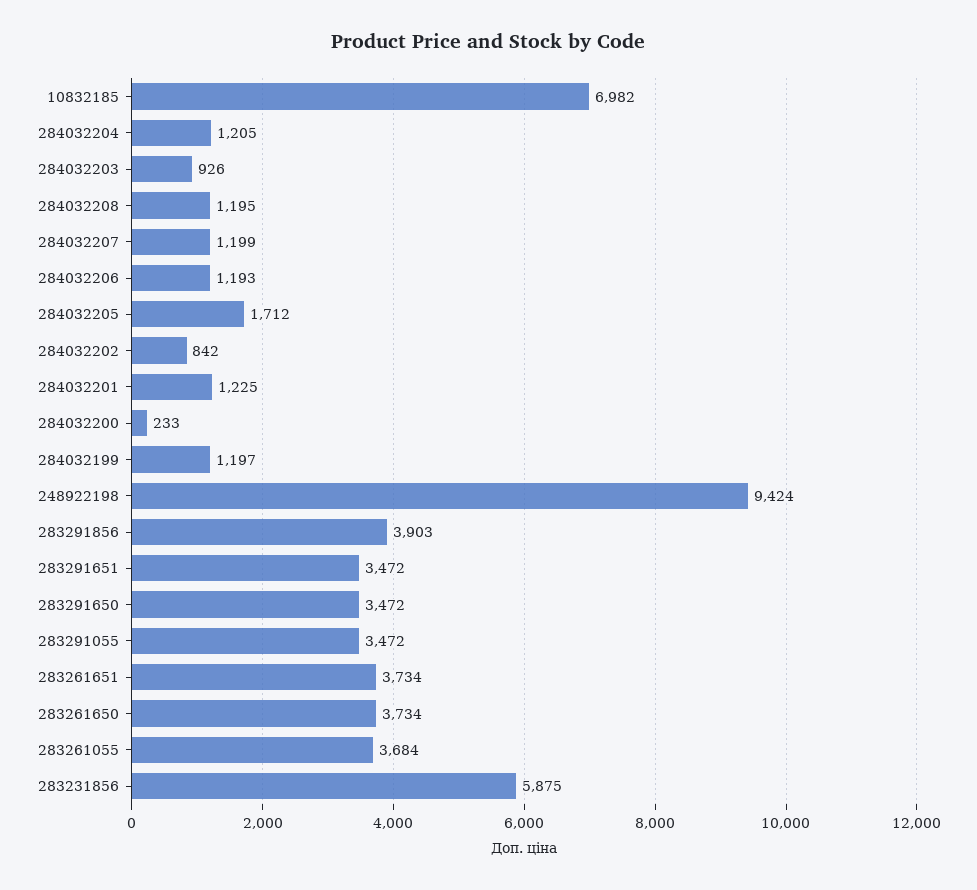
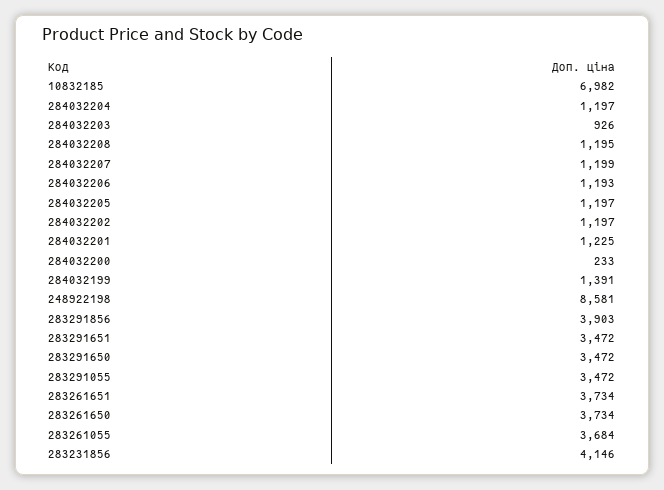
  {
    "10832185": 6982,
-   "284032204": 1205,
+   "284032204": 1197,
    "284032203": 926,
    "284032208": 1195,
    "284032207": 1199,
    "284032206": 1193,
-   "284032205": 1712,
+   "284032205": 1197,
-   "284032202": 842,
+   "284032202": 1197,
    "284032201": 1225,
    "284032200": 233,
-   "284032199": 1197,
+   "284032199": 1391,
-   "248922198": 9424,
+   "248922198": 8581,
    "283291856": 3903,
    "283291651": 3472,
    "283291650": 3472,
    "283291055": 3472,
    "283261651": 3734,
    "283261650": 3734,
    "283261055": 3684,
-   "283231856": 5875
+   "283231856": 4146
  }

